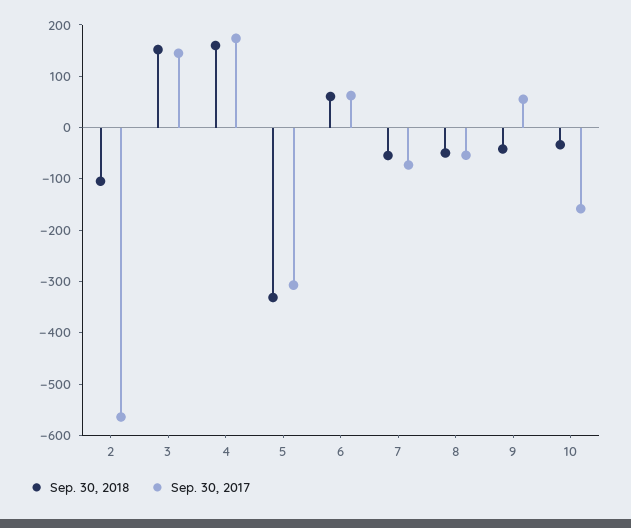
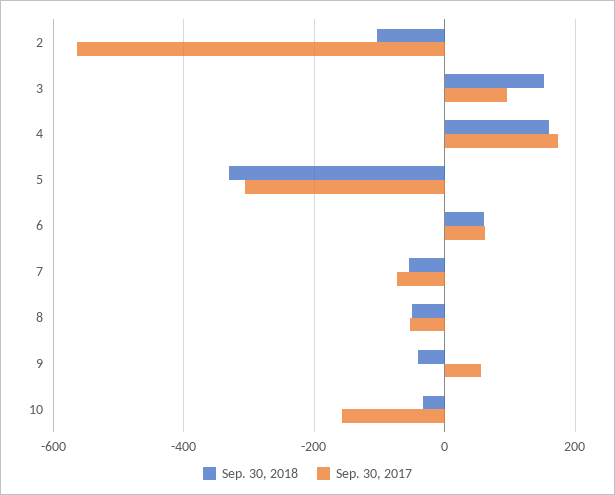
  {
    "Sep. 30, 2018": {
      "2": -100,
      "3": 160,
      "4": 160,
      "5": -340,
      "6": 60,
      "7": -60,
      "8": -40,
      "9": -40,
      "10": -40
    },
    "Sep. 30, 2017": {
      "2": -560,
-     "3": 140,
+     "3": 100,
      "4": 180,
      "5": -300,
      "6": 60,
      "7": -80,
      "8": -60,
      "9": 60,
      "10": -160
    }
  }

